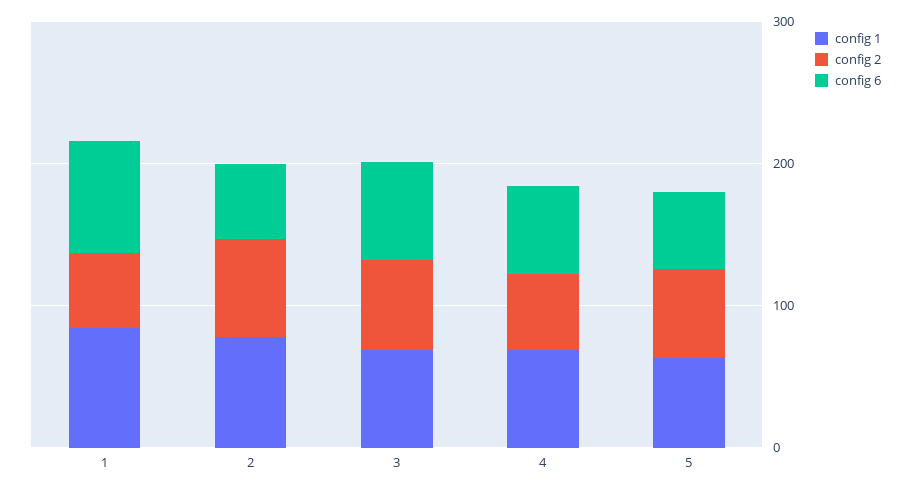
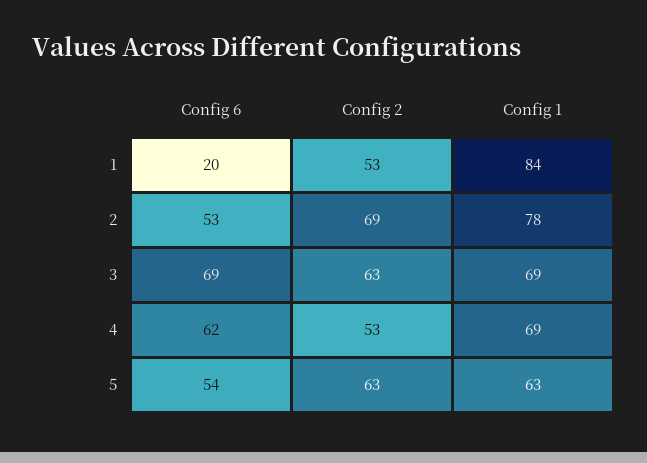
  {
    "config 1": {
      "1": 84,
      "2": 78,
      "3": 69,
      "4": 69,
      "5": 63
    },
    "config 2": {
      "1": 53,
      "2": 69,
      "3": 63,
      "4": 53,
      "5": 63
    },
    "config 6": {
-     "1": 80,
+     "1": 20,
      "2": 53,
      "3": 69,
      "4": 62,
      "5": 54
    }
  }

